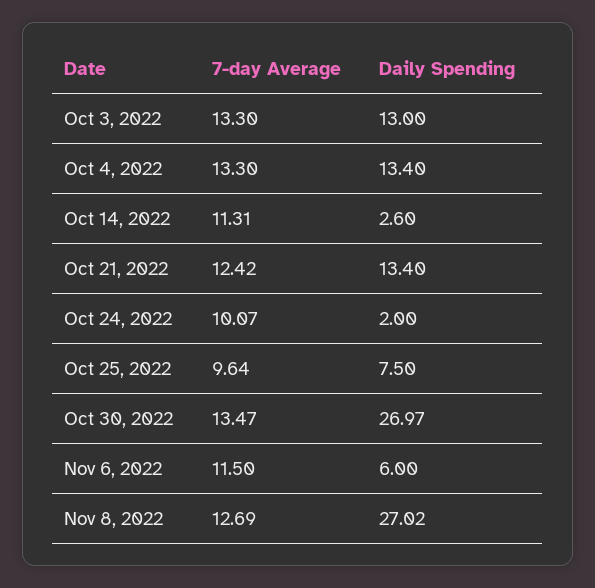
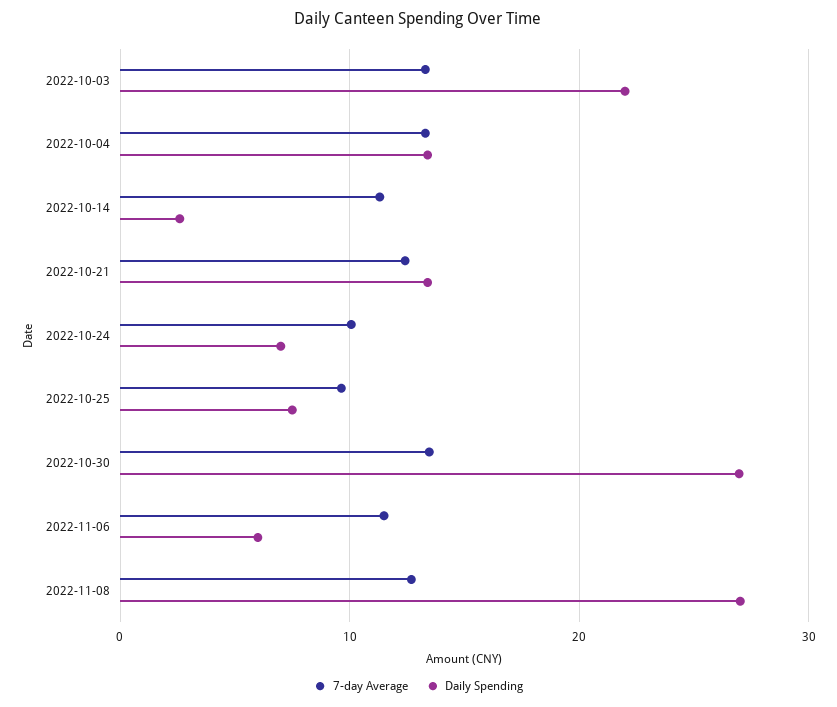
  {
    "7-day Average": {
      "Oct 3, 2022": 13.3,
      "Oct 4, 2022": 13.3,
      "Oct 14, 2022": 11.31,
      "Oct 21, 2022": 12.42,
      "Oct 24, 2022": 10.07,
      "Oct 25, 2022": 9.64,
      "Oct 30, 2022": 13.47,
      "Nov 6, 2022": 11.5,
      "Nov 8, 2022": 12.69
    },
    "Daily Spending": {
-     "Oct 3, 2022": 13,
+     "Oct 3, 2022": 22,
      "Oct 4, 2022": 13.4,
      "Oct 14, 2022": 2.6,
      "Oct 21, 2022": 13.4,
-     "Oct 24, 2022": 2,
+     "Oct 24, 2022": 7,
      "Oct 25, 2022": 7.5,
      "Oct 30, 2022": 26.97,
      "Nov 6, 2022": 6,
      "Nov 8, 2022": 27.02
    }
  }

